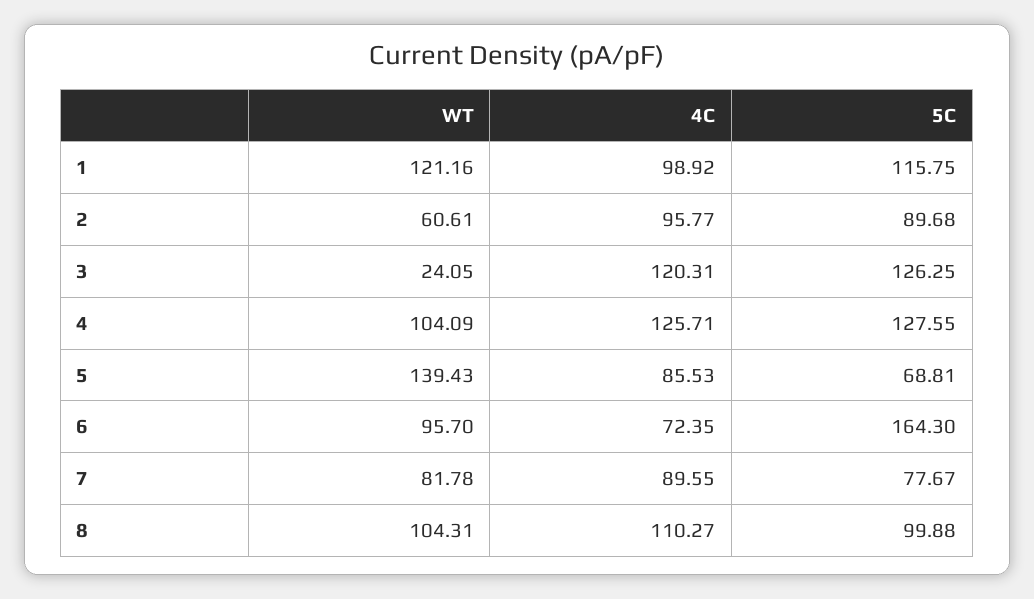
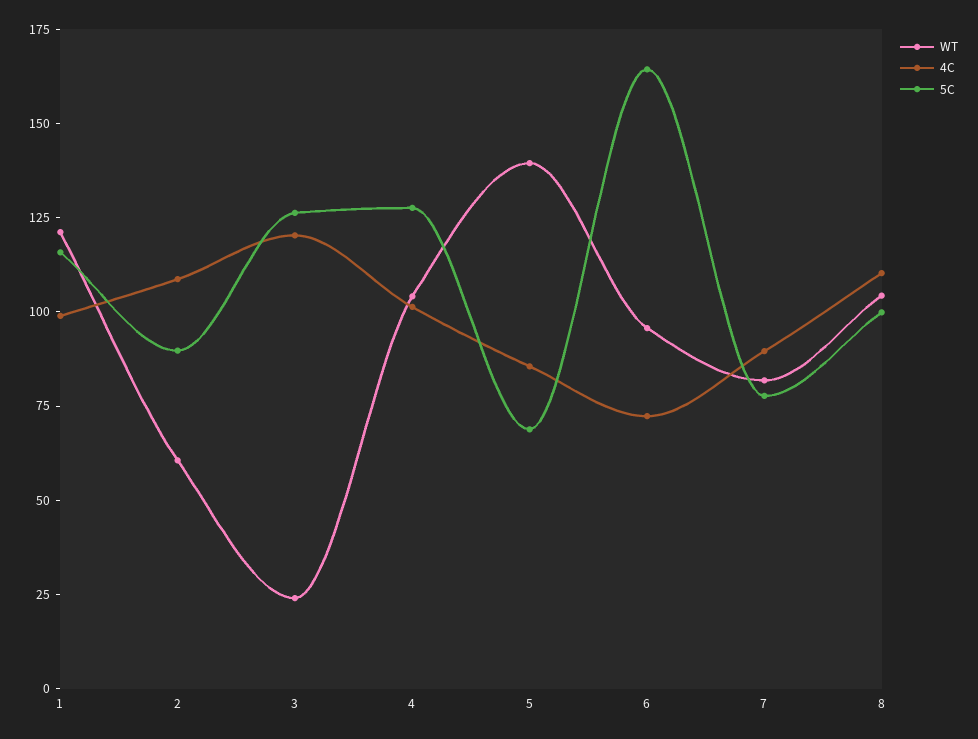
  {
    "WT": {
      "1": 121.16,
      "2": 60.61,
      "3": 24.05,
      "4": 104.09,
      "5": 139.43,
      "6": 95.7,
      "7": 81.78,
      "8": 104.31
    },
    "4C": {
      "1": 98.92,
-     "2": 95.77,
+     "2": 110,
      "3": 120.31,
-     "4": 125.71,
+     "4": 100,
      "5": 85.53,
      "6": 72.35,
      "7": 89.55,
      "8": 110.27
    },
    "5C": {
      "1": 115.75,
      "2": 89.68,
      "3": 126.25,
      "4": 127.55,
      "5": 68.81,
      "6": 164.3,
      "7": 77.67,
      "8": 99.88
    }
  }

